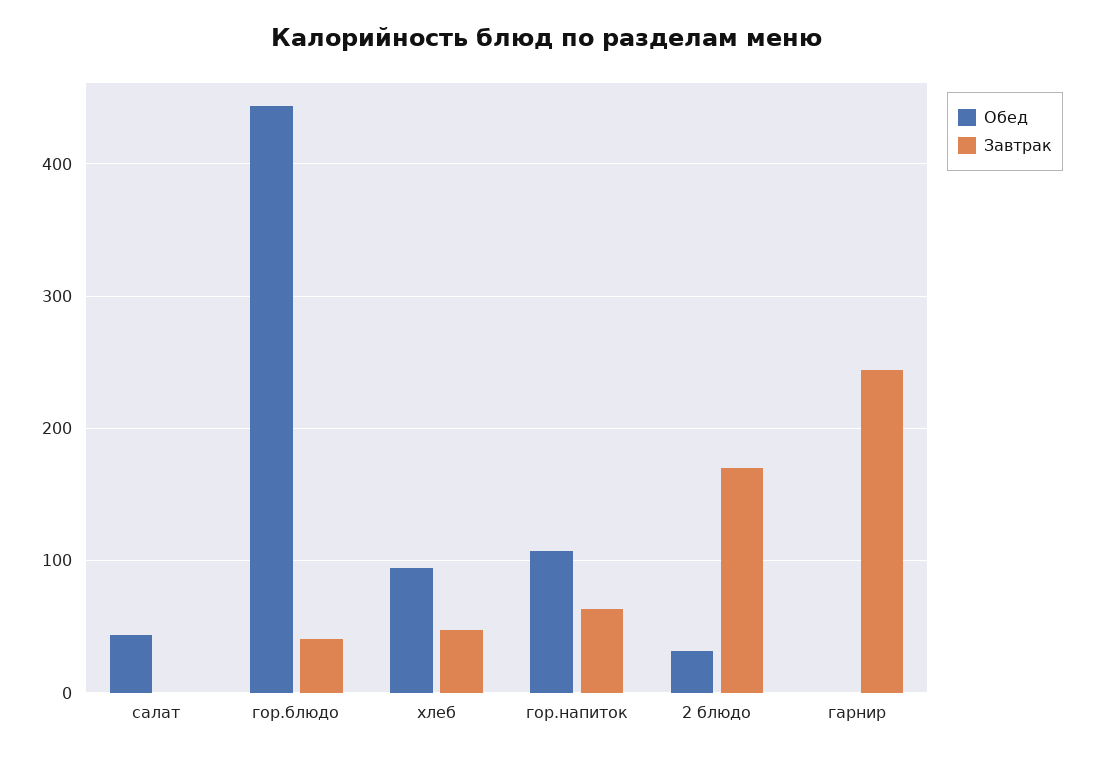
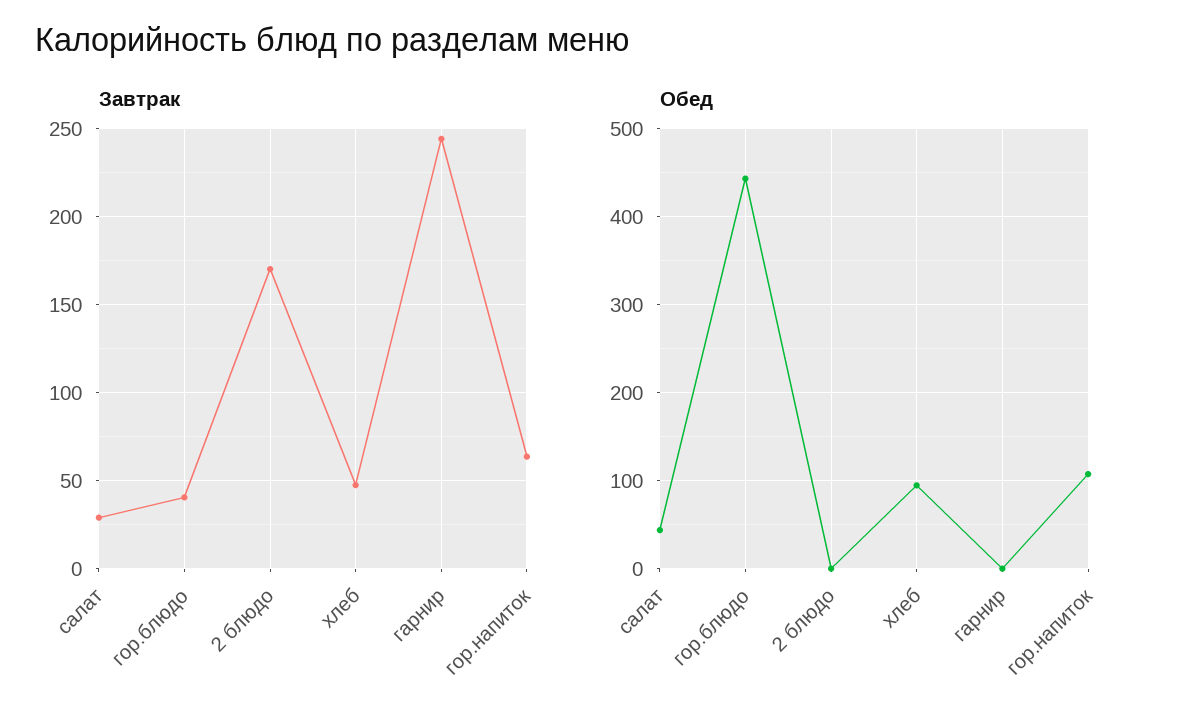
  {
    "Обед": {
      "салат": 40,
      "гор.блюдо": 440,
      "хлеб": 90,
      "гор.напиток": 110,
-     "2 блюдо": 30,
+     "2 блюдо": 0,
      "гарнир": 0
    },
    "Завтрак": {
-     "салат": 0,
+     "салат": 30,
      "гор.блюдо": 40,
      "хлеб": 45,
      "гор.напиток": 65,
      "2 блюдо": 170,
      "гарнир": 245
    }
  }

